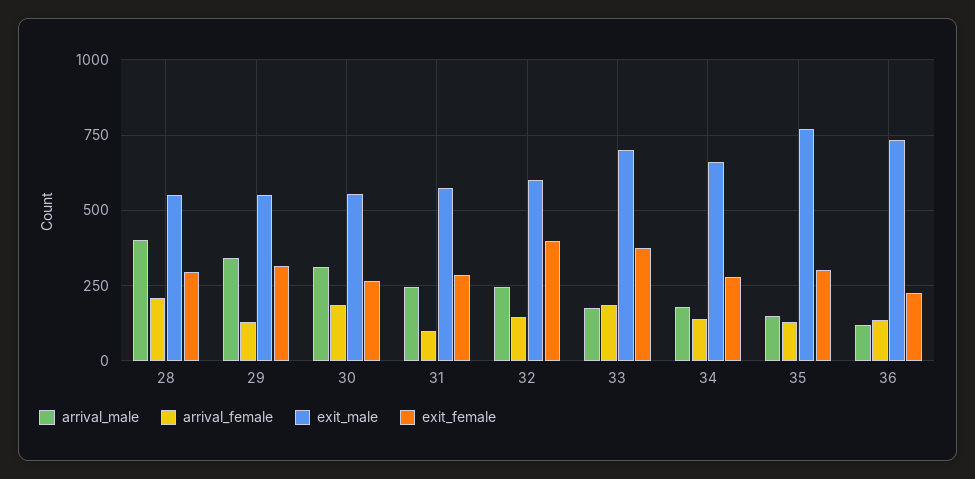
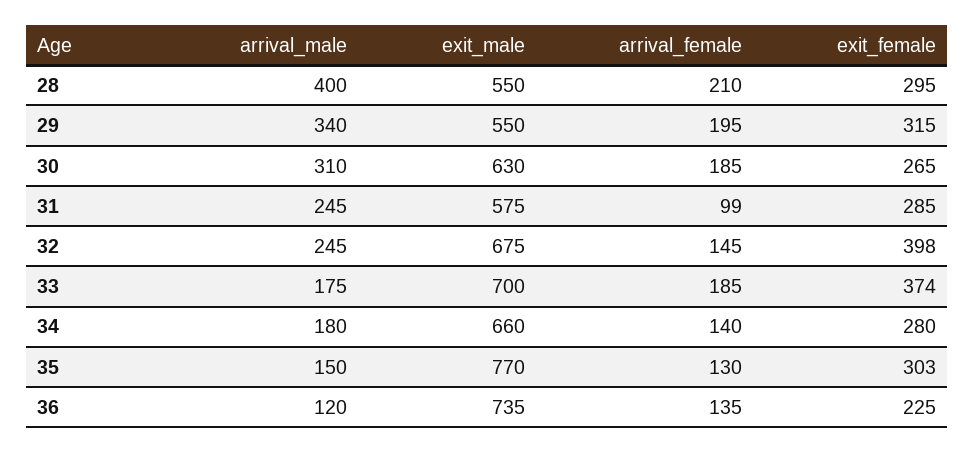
  {
    "arrival_male": {
      "28": 400,
      "29": 340,
      "30": 310,
      "31": 245,
      "32": 245,
      "33": 175,
      "34": 180,
      "35": 150,
      "36": 120
    },
    "arrival_female": {
      "28": 210,
-     "29": 125,
+     "29": 195,
      "30": 185,
      "31": 99,
      "32": 145,
      "33": 185,
      "34": 140,
      "35": 130,
      "36": 135
    },
    "exit_male": {
      "28": 550,
      "29": 550,
-     "30": 550,
+     "30": 630,
      "31": 575,
-     "32": 600,
+     "32": 675,
      "33": 700,
      "34": 660,
      "35": 770,
      "36": 735
    },
    "exit_female": {
      "28": 295,
      "29": 315,
      "30": 265,
      "31": 285,
      "32": 398,
      "33": 374,
      "34": 280,
      "35": 303,
      "36": 225
    }
  }

